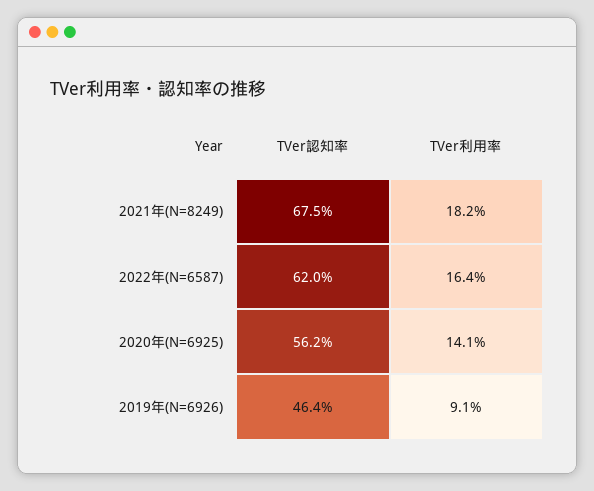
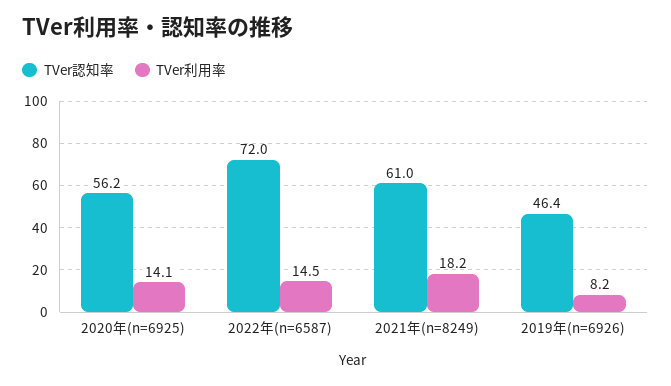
  {
    "TVer認知率": {
-     "2021年(N=8249)": 67.5,
+     "2021年(N=8249)": 61,
-     "2022年(N=6587)": 62,
+     "2022年(N=6587)": 72,
      "2020年(N=6925)": 56.2,
      "2019年(N=6926)": 46.4
    },
    "TVer利用率": {
      "2021年(N=8249)": 18.2,
-     "2022年(N=6587)": 16.4,
+     "2022年(N=6587)": 14.5,
      "2020年(N=6925)": 14.1,
-     "2019年(N=6926)": 9.1
+     "2019年(N=6926)": 8.2
    }
  }

